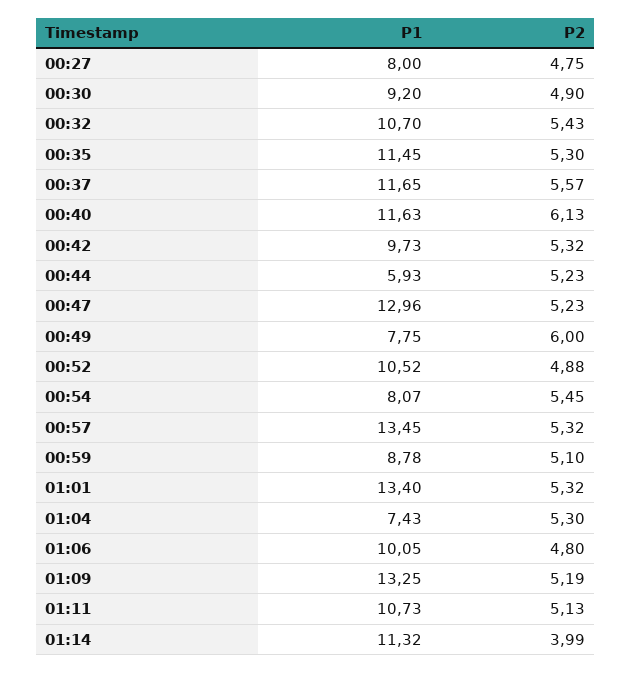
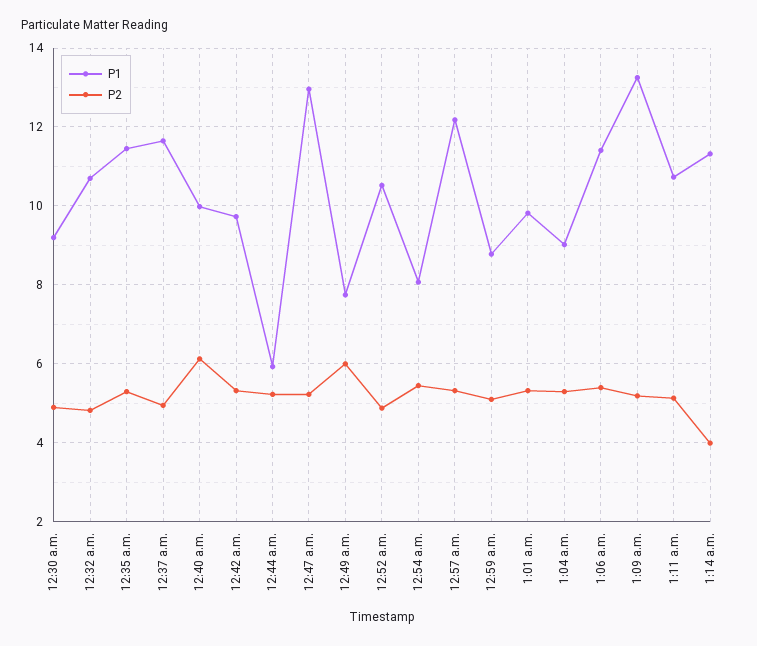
  {
    "P1": {
-     "00:27": 8,
      "00:30": 9.2,
      "00:32": 10.7,
      "00:35": 11.45,
      "00:37": 11.65,
-     "00:40": 11.63,
+     "00:40": 10,
      "00:42": 9.73,
      "00:44": 5.93,
      "00:47": 12.96,
      "00:49": 7.75,
      "00:52": 10.52,
      "00:54": 8.07,
-     "00:57": 13.45,
+     "00:57": 12.2,
      "00:59": 8.78,
-     "01:01": 13.4,
+     "01:01": 9.8,
-     "01:04": 7.43,
+     "01:04": 9,
-     "01:06": 10.05,
+     "01:06": 11.4,
      "01:09": 13.25,
      "01:11": 10.73,
      "01:14": 11.32
    },
    "P2": {
-     "00:27": 4.75,
      "00:30": 4.9,
-     "00:32": 5.43,
+     "00:32": 4.8,
      "00:35": 5.3,
-     "00:37": 5.57,
+     "00:37": 5,
      "00:40": 6.13,
      "00:42": 5.32,
      "00:44": 5.23,
      "00:47": 5.23,
      "00:49": 6,
      "00:52": 4.88,
      "00:54": 5.45,
      "00:57": 5.32,
      "00:59": 5.1,
      "01:01": 5.32,
      "01:04": 5.3,
-     "01:06": 4.8,
+     "01:06": 5.4,
      "01:09": 5.19,
      "01:11": 5.13,
      "01:14": 3.99
    }
  }

